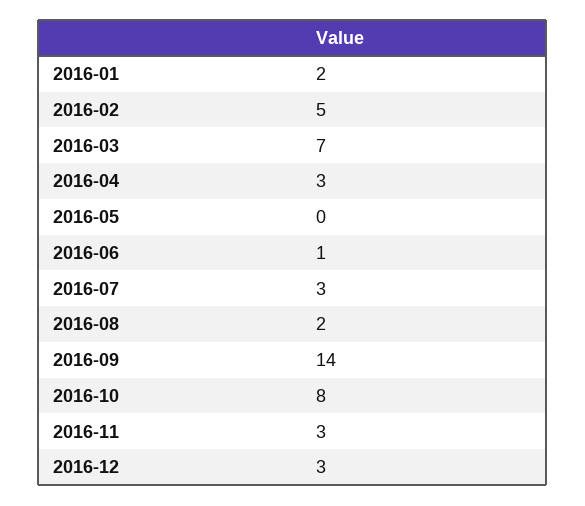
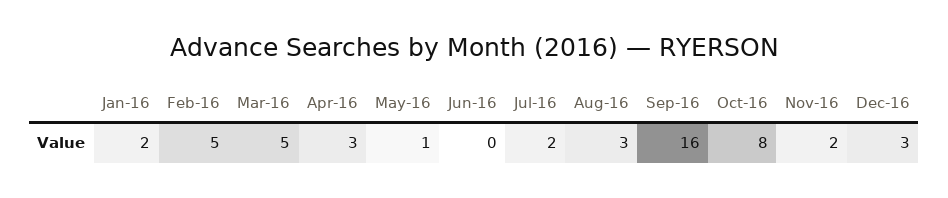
  {
    "2016-01": 2,
    "2016-02": 5,
-   "2016-03": 7,
+   "2016-03": 5,
    "2016-04": 3,
-   "2016-05": 0,
+   "2016-05": 1,
-   "2016-06": 1,
+   "2016-06": 0,
-   "2016-07": 3,
+   "2016-07": 2,
-   "2016-08": 2,
+   "2016-08": 3,
-   "2016-09": 14,
+   "2016-09": 16,
    "2016-10": 8,
-   "2016-11": 3,
+   "2016-11": 2,
    "2016-12": 3
  }

